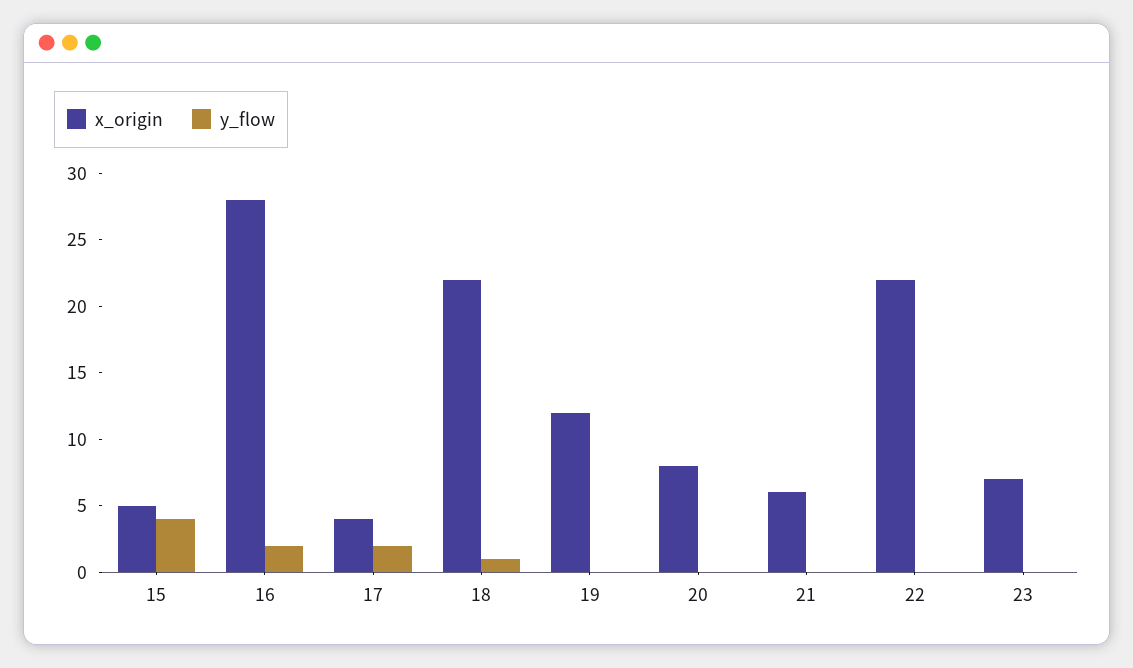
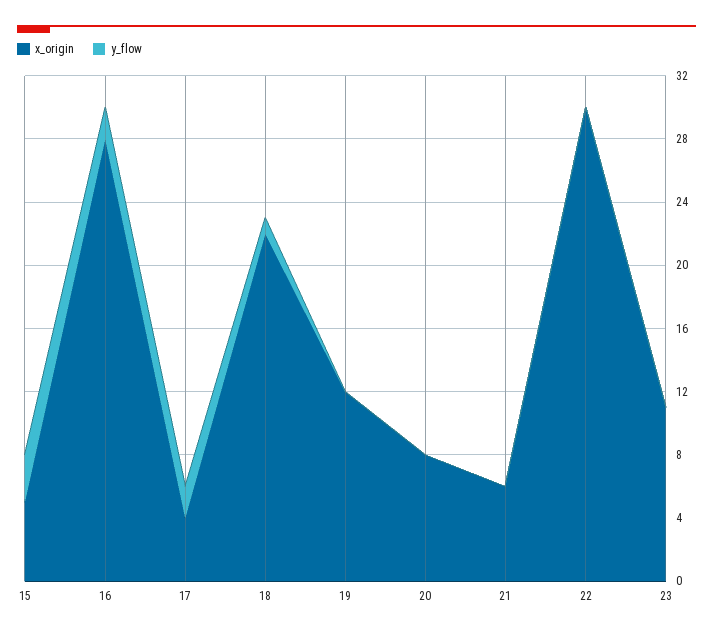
  {
    "x_origin": {
      "15": 5,
      "16": 28,
      "17": 4,
      "18": 22,
      "19": 12,
      "20": 8,
      "21": 6,
-     "22": 22,
+     "22": 30,
-     "23": 7
+     "23": 11
    },
    "y_flow": {
-     "15": 4,
+     "15": 3,
      "16": 2,
      "17": 2,
      "18": 1,
      "19": 0,
      "20": 0,
      "21": 0,
      "22": 0,
      "23": 0
    }
  }

